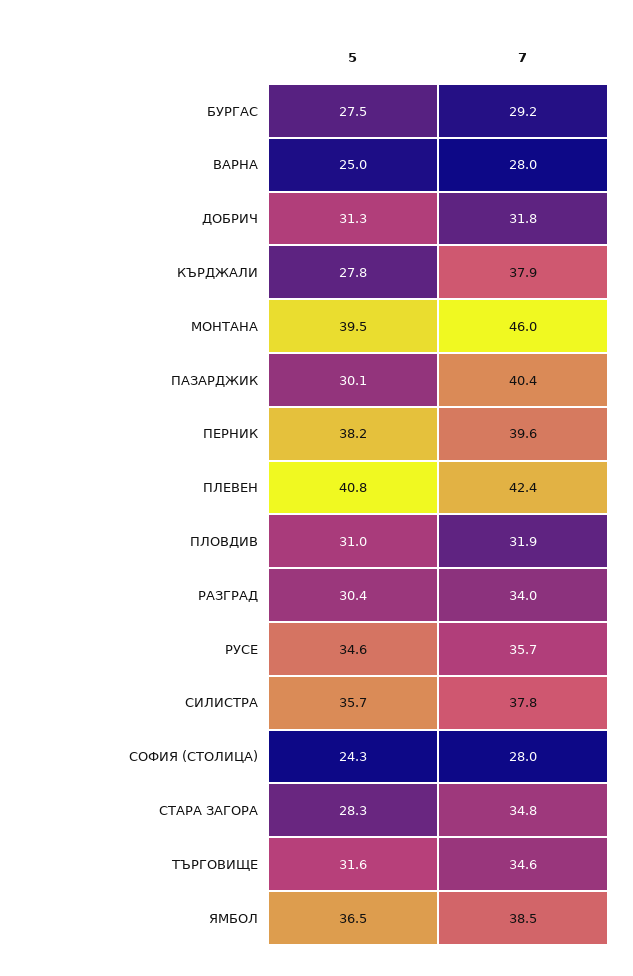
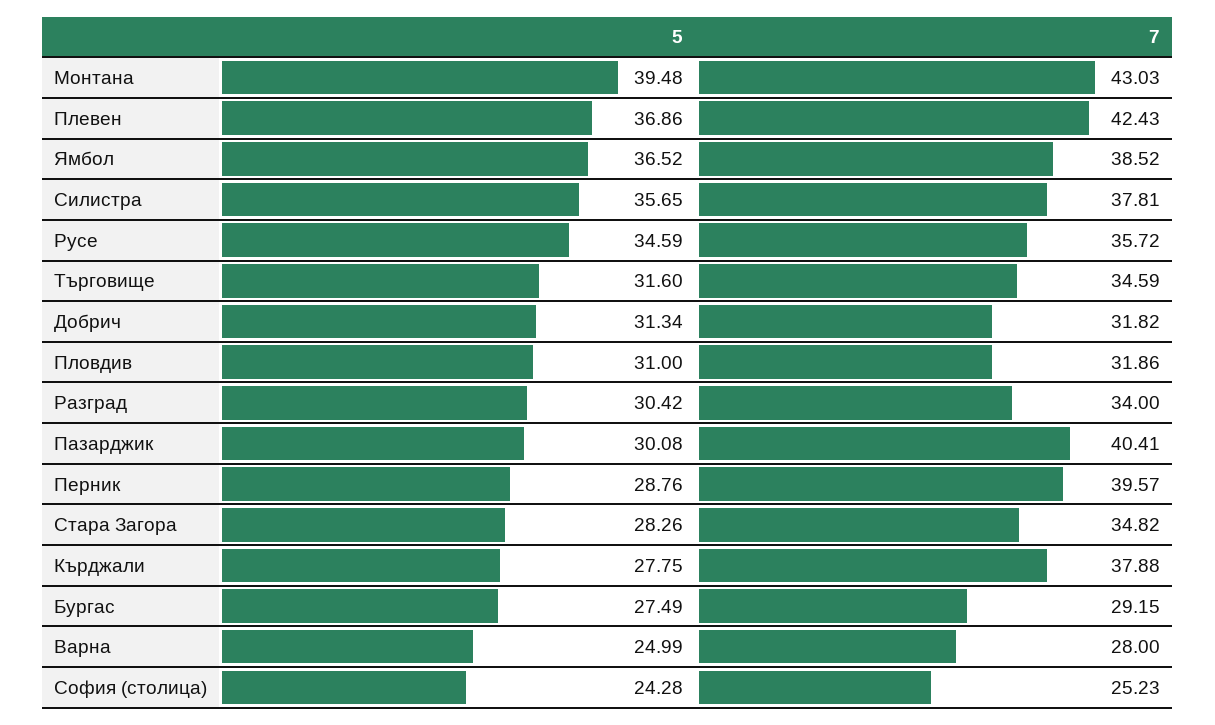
  {
    "5": {
      "БУРГАС": 27.49,
      "ВАРНА": 24.99,
      "ДОБРИЧ": 31.34,
      "КЪРДЖАЛИ": 27.75,
      "МОНТАНА": 39.48,
      "ПАЗАРДЖИК": 30.08,
-     "ПЕРНИК": 38.2,
+     "ПЕРНИК": 28.76,
-     "ПЛЕВЕН": 40.8,
+     "ПЛЕВЕН": 36.86,
      "ПЛОВДИВ": 31,
      "РАЗГРАД": 30.42,
      "РУСЕ": 34.59,
      "СИЛИСТРА": 35.65,
      "СОФИЯ (СТОЛИЦА)": 24.28,
      "СТАРА ЗАГОРА": 28.26,
      "ТЪРГОВИЩЕ": 31.6,
      "ЯМБОЛ": 36.52
    },
    "7": {
      "БУРГАС": 29.15,
      "ВАРНА": 28,
      "ДОБРИЧ": 31.82,
      "КЪРДЖАЛИ": 37.88,
-     "МОНТАНА": 46,
+     "МОНТАНА": 43.03,
      "ПАЗАРДЖИК": 40.41,
      "ПЕРНИК": 39.57,
      "ПЛЕВЕН": 42.43,
      "ПЛОВДИВ": 31.86,
      "РАЗГРАД": 34,
      "РУСЕ": 35.72,
      "СИЛИСТРА": 37.81,
-     "СОФИЯ (СТОЛИЦА)": 28,
+     "СОФИЯ (СТОЛИЦА)": 25.23,
      "СТАРА ЗАГОРА": 34.82,
      "ТЪРГОВИЩЕ": 34.59,
      "ЯМБОЛ": 38.52
    }
  }

